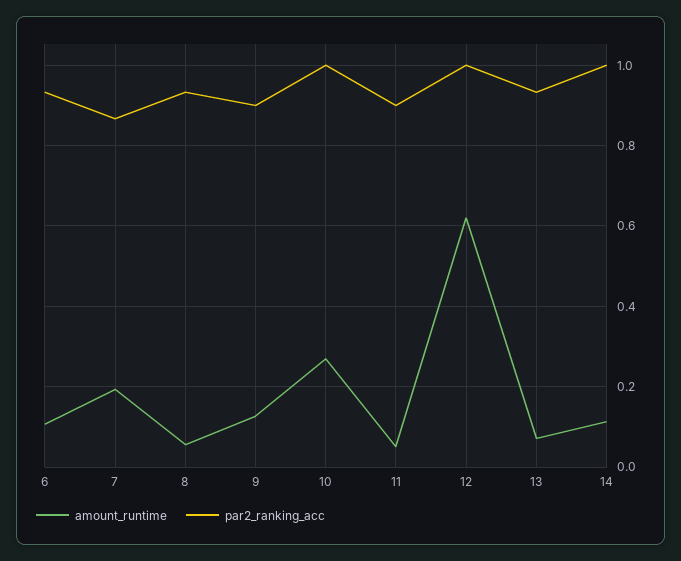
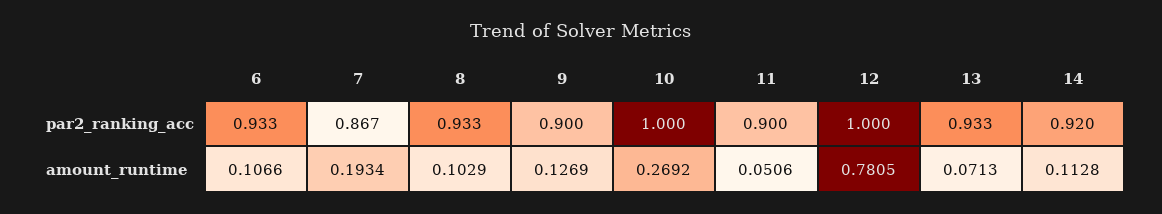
  {
    "amount_runtime": {
      "6": 0.1066,
      "7": 0.1934,
-     "8": 0.06,
+     "8": 0.1029,
      "9": 0.1269,
      "10": 0.2692,
      "11": 0.0506,
-     "12": 0.62,
+     "12": 0.7805,
      "13": 0.0713,
      "14": 0.1128
    },
    "par2_ranking_acc": {
      "6": 0.933,
      "7": 0.867,
      "8": 0.933,
      "9": 0.9,
      "10": 1,
      "11": 0.9,
      "12": 1,
      "13": 0.933,
-     "14": 1
+     "14": 0.92
    }
  }

